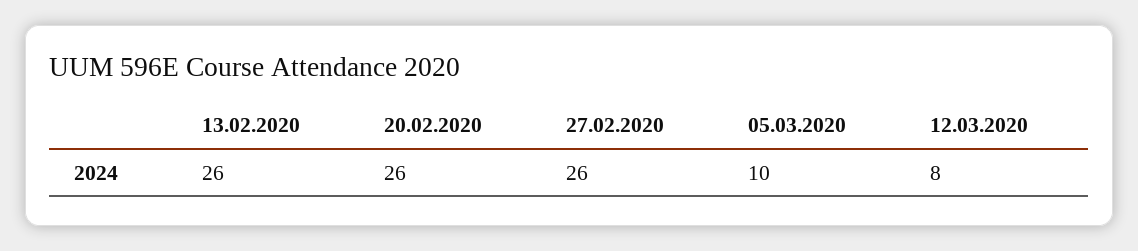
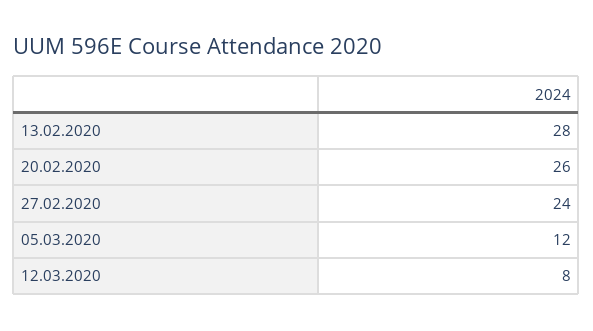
  {
-   "13.02.2020": 26,
+   "13.02.2020": 28,
    "20.02.2020": 26,
-   "27.02.2020": 26,
+   "27.02.2020": 24,
-   "05.03.2020": 10,
+   "05.03.2020": 12,
    "12.03.2020": 8
  }

